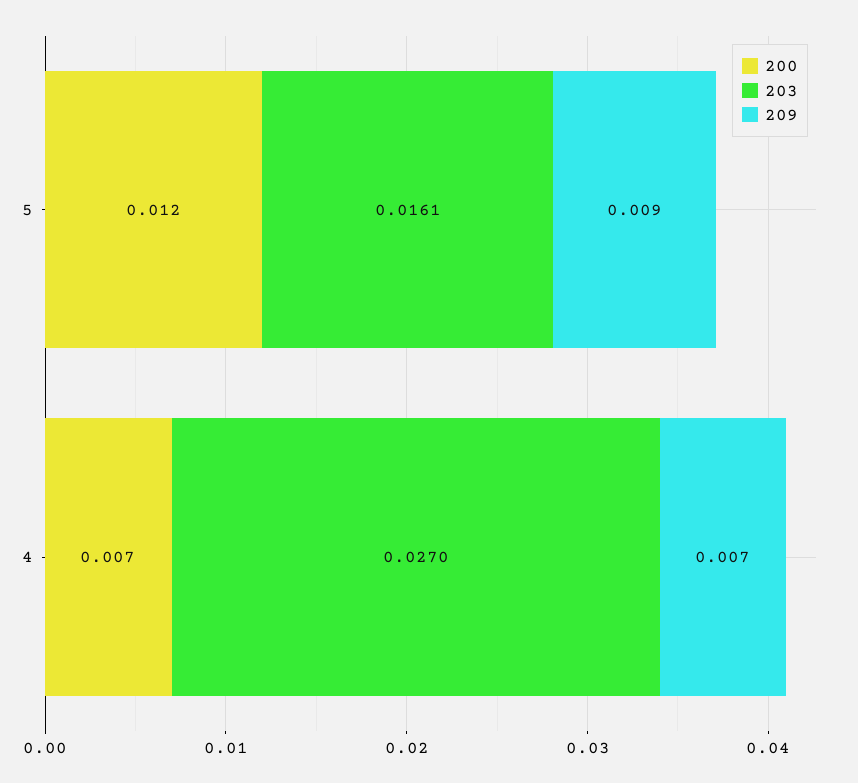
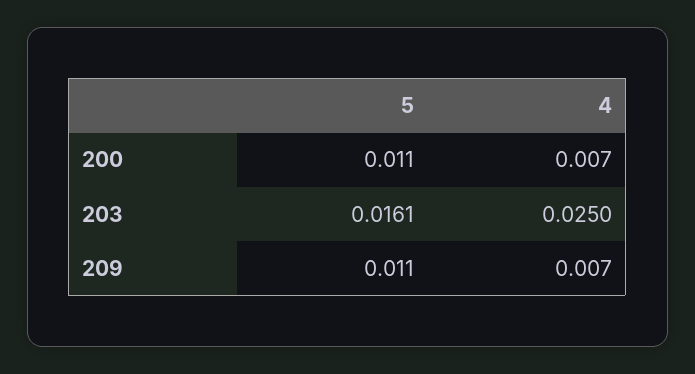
  {
    "200": {
-     "5": 0.012,
+     "5": 0.011,
      "4": 0.007
    },
    "203": {
      "5": 0.0161,
-     "4": 0.027
+     "4": 0.025
    },
    "209": {
-     "5": 0.009,
+     "5": 0.011,
      "4": 0.007
    }
  }

